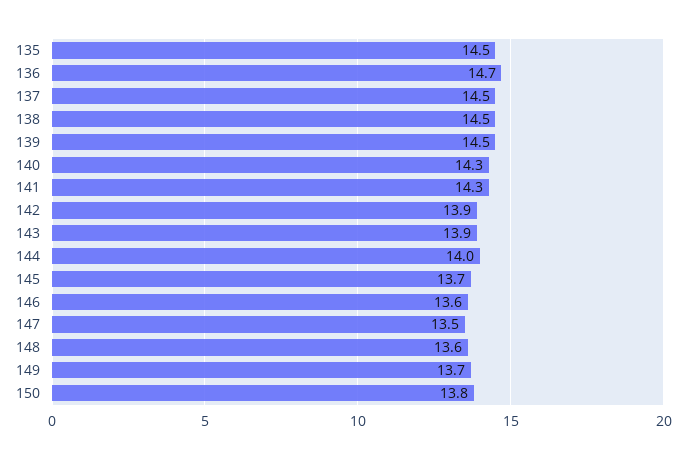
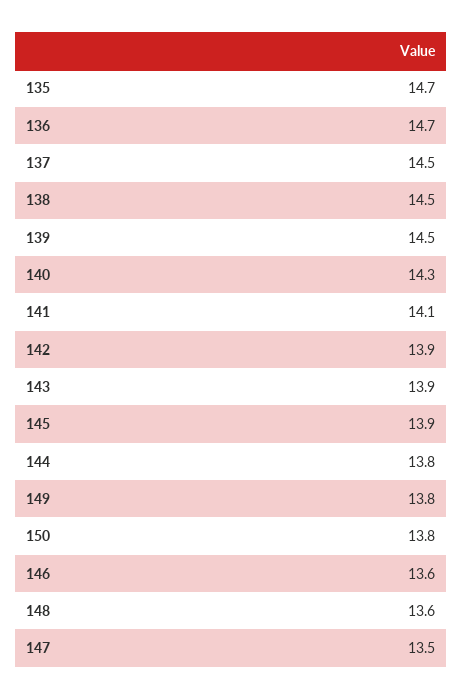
  {
-   "135": 14.5,
+   "135": 14.7,
    "136": 14.7,
    "137": 14.5,
    "138": 14.5,
    "139": 14.5,
    "140": 14.3,
-   "141": 14.3,
+   "141": 14.1,
    "142": 13.9,
    "143": 13.9,
-   "144": 14,
+   "144": 13.8,
-   "145": 13.7,
+   "145": 13.9,
    "146": 13.6,
    "147": 13.5,
    "148": 13.6,
-   "149": 13.7,
+   "149": 13.8,
    "150": 13.8
  }

